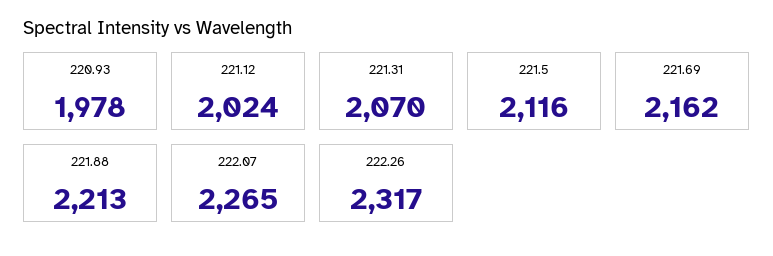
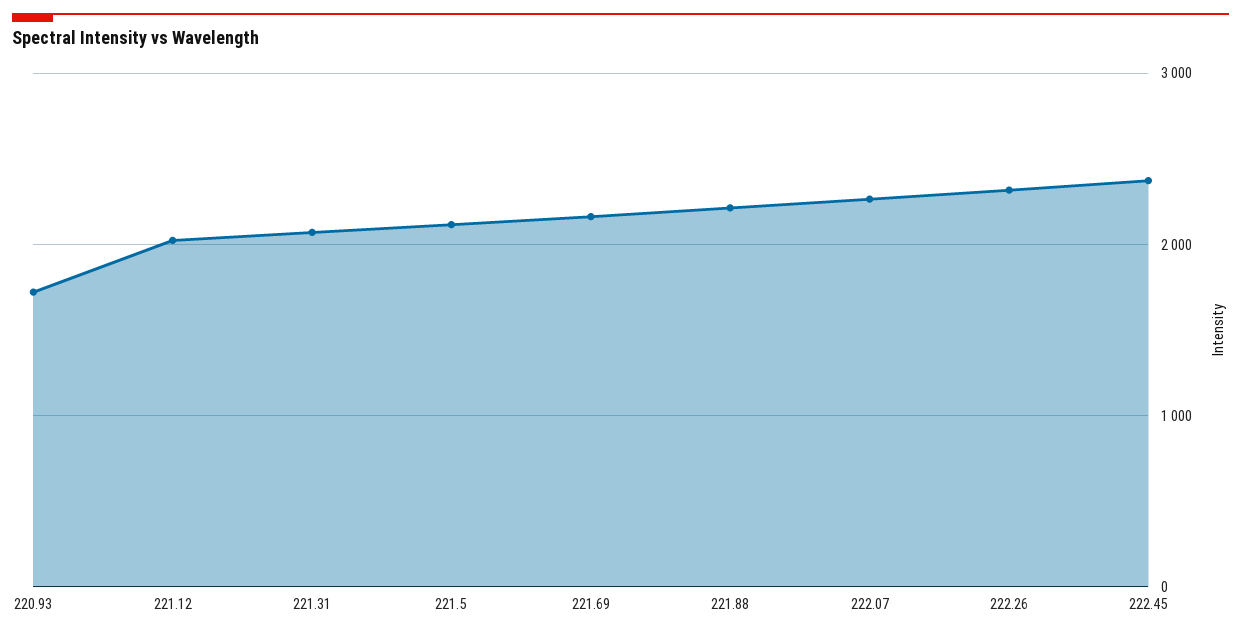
  {
-   "220.93": 1978,
+   "220.93": 1700,
    "221.12": 2024,
    "221.31": 2070,
    "221.5": 2116,
    "221.69": 2162,
    "221.88": 2213,
    "222.07": 2265,
-   "222.26": 2317
+   "222.26": 2317,
+   "222.45": 2400
  }

